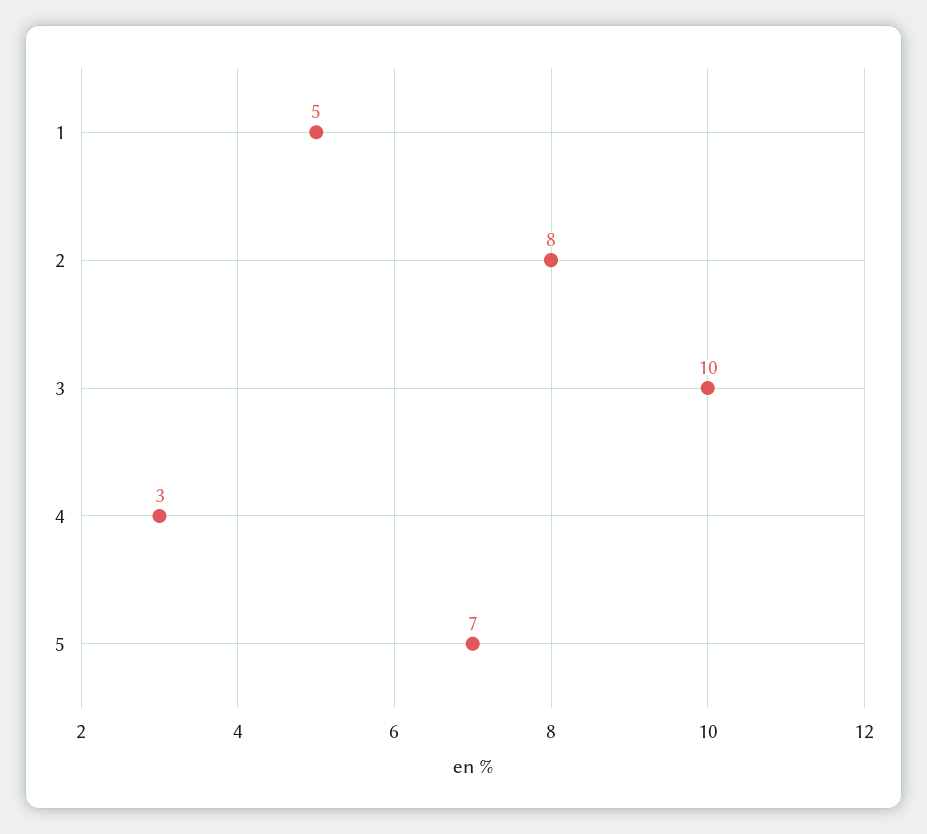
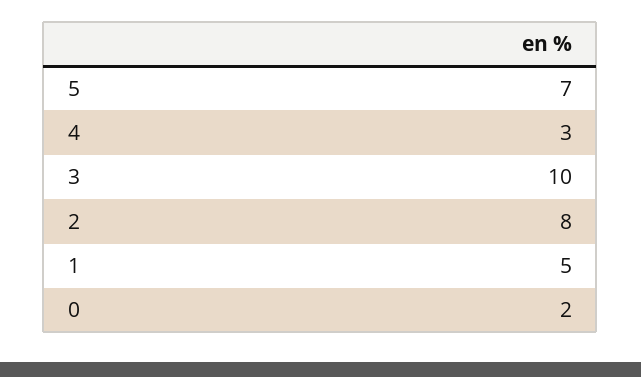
  {
    "1": 5,
    "2": 8,
    "3": 10,
    "4": 3,
-   "5": 7
+   "5": 7,
+   "0": 2
  }

